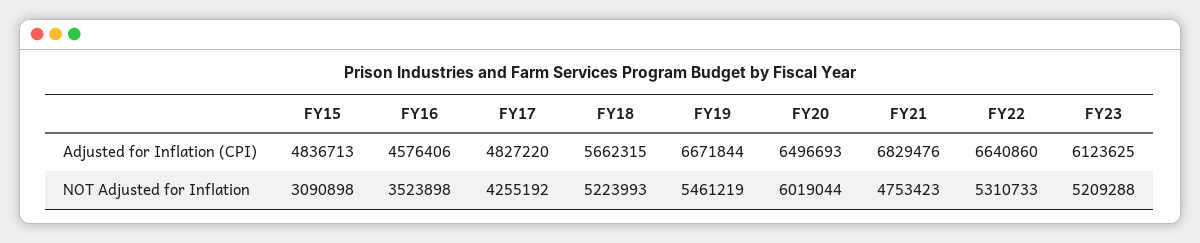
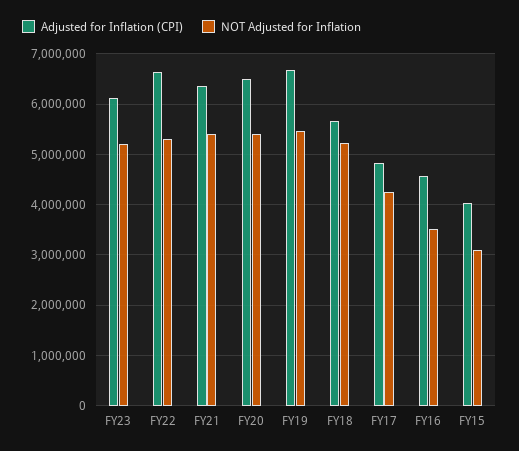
  {
    "Adjusted for Inflation (CPI)": {
-     "FY15": 4836713,
+     "FY15": 4000000,
      "FY16": 4576406,
      "FY17": 4827220,
      "FY18": 5662315,
      "FY19": 6671844,
      "FY20": 6496693,
-     "FY21": 6829476,
+     "FY21": 6400000,
      "FY22": 6640860,
      "FY23": 6123625
    },
    "NOT Adjusted for Inflation": {
      "FY15": 3090898,
      "FY16": 3523898,
      "FY17": 4255192,
      "FY18": 5223993,
      "FY19": 5461219,
-     "FY20": 6019044,
+     "FY20": 5400000,
-     "FY21": 4753423,
+     "FY21": 5400000,
      "FY22": 5310733,
      "FY23": 5209288
    }
  }

